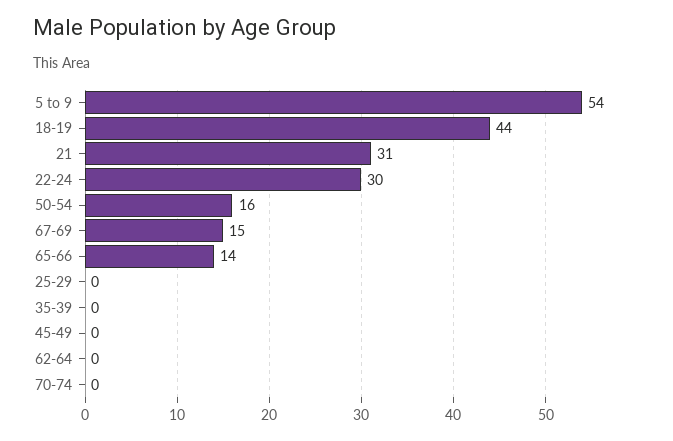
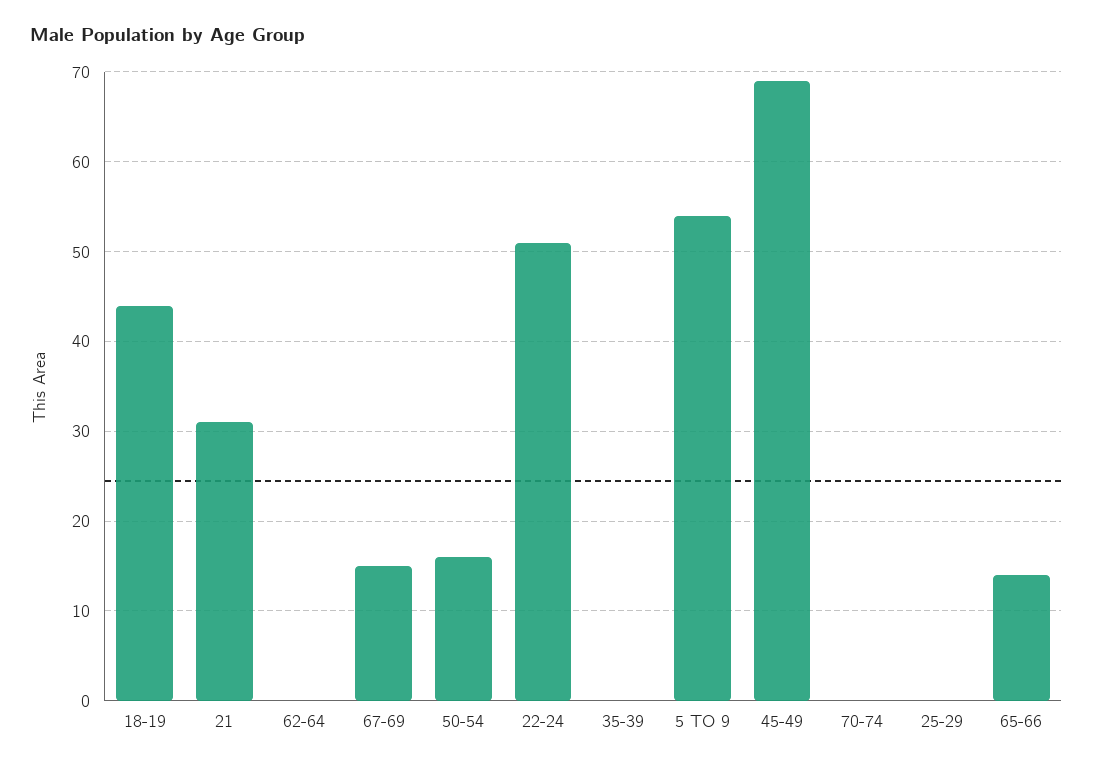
  {
    "5 to 9": 54,
    "18-19": 44,
    "21": 31,
-   "22-24": 30,
+   "22-24": 51,
    "50-54": 16,
    "67-69": 15,
    "65-66": 14,
    "25-29": 0,
    "35-39": 0,
-   "45-49": 0,
+   "45-49": 69,
    "62-64": 0,
    "70-74": 0
  }

